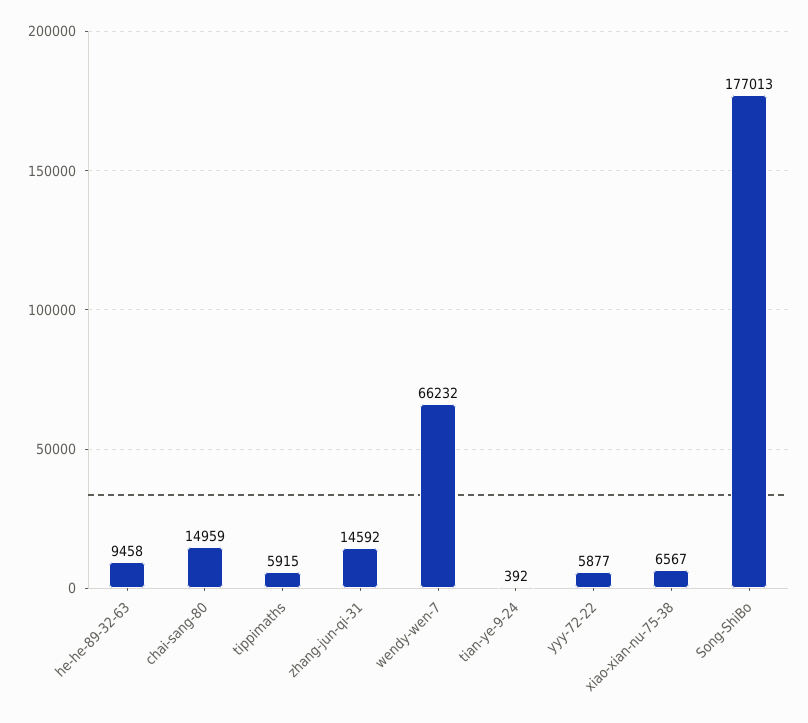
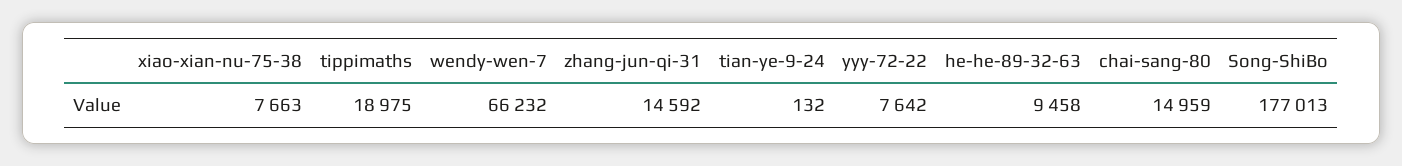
  {
    "he-he-89-32-63": 9458,
    "chai-sang-80": 14959,
-   "tippimaths": 5915,
+   "tippimaths": 18975,
    "zhang-jun-qi-31": 14592,
    "wendy-wen-7": 66232,
-   "tian-ye-9-24": 392,
+   "tian-ye-9-24": 132,
-   "yyy-72-22": 5877,
+   "yyy-72-22": 7642,
-   "xiao-xian-nu-75-38": 6567,
+   "xiao-xian-nu-75-38": 7663,
    "Song-ShiBo": 177013
  }

